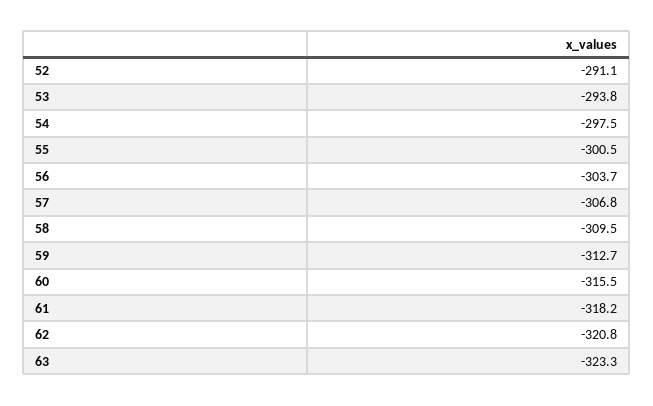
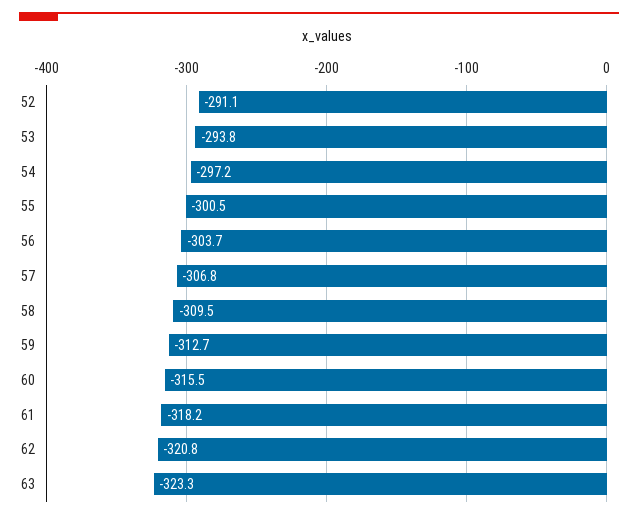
  {
    "52": -291.1,
    "53": -293.8,
-   "54": -297.5,
+   "54": -297.2,
    "55": -300.5,
    "56": -303.7,
    "57": -306.8,
    "58": -309.5,
    "59": -312.7,
    "60": -315.5,
    "61": -318.2,
    "62": -320.8,
    "63": -323.3
  }

